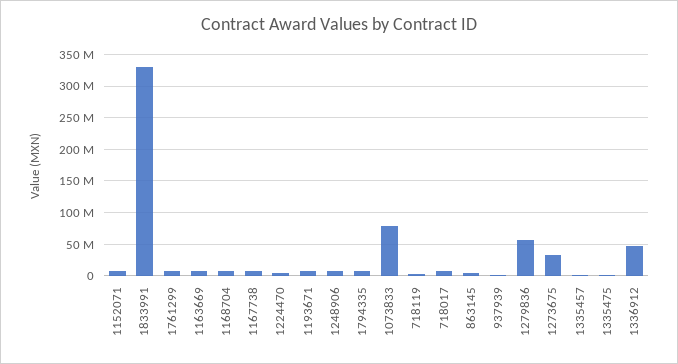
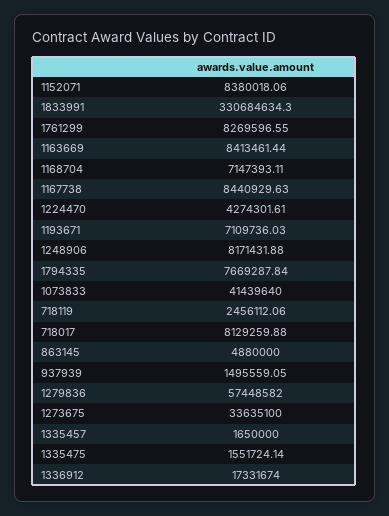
  {
    "1152071": 8380018.06,
    "1833991": 330684634.3,
    "1761299": 8269596.55,
    "1163669": 8413461.44,
    "1168704": 7147393.11,
    "1167738": 8440929.63,
    "1224470": 4274301.61,
    "1193671": 7109736.03,
    "1248906": 8171431.88,
    "1794335": 7669287.84,
-   "1073833": 80000000,
+   "1073833": 41439640,
    "718119": 2456112.06,
    "718017": 8129259.88,
    "863145": 4880000,
    "937939": 1495559.05,
    "1279836": 57448582,
    "1273675": 33635100,
    "1335457": 1650000,
    "1335475": 1551724.14,
-   "1336912": 50000000
+   "1336912": 17331674
  }

